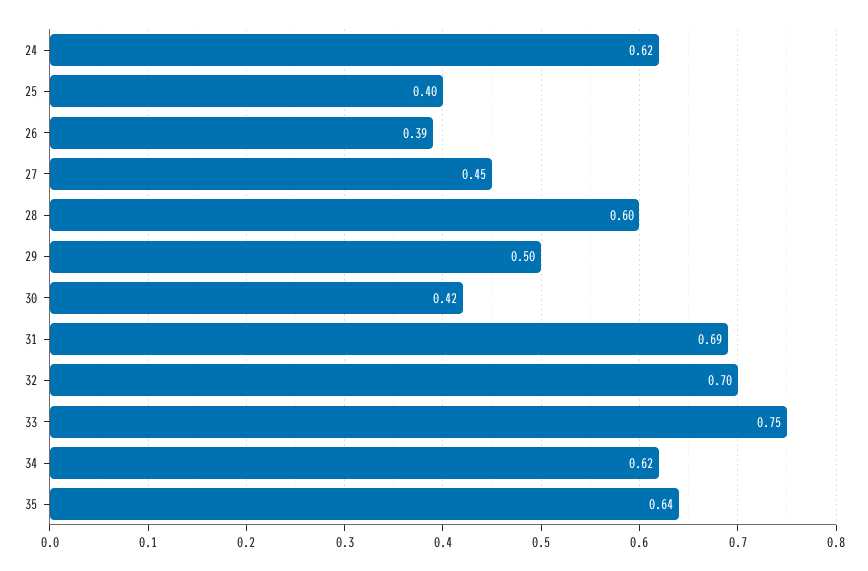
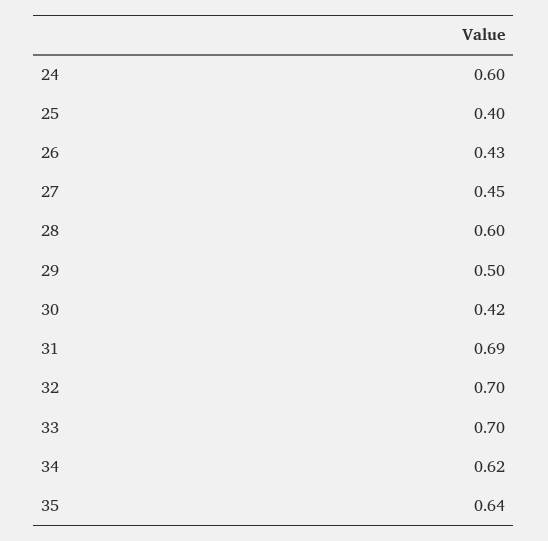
  {
-   "24": 0.62,
+   "24": 0.6,
    "25": 0.4,
-   "26": 0.39,
+   "26": 0.43,
    "27": 0.45,
    "28": 0.6,
    "29": 0.5,
    "30": 0.42,
    "31": 0.69,
    "32": 0.7,
-   "33": 0.75,
+   "33": 0.7,
    "34": 0.62,
    "35": 0.64
  }

